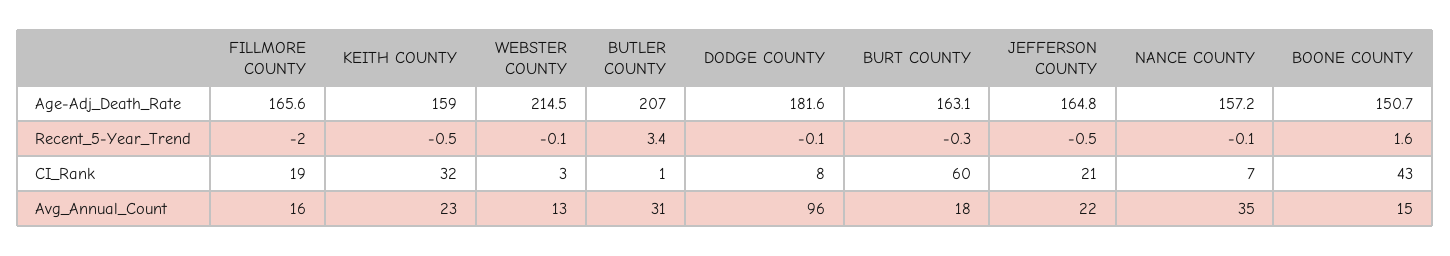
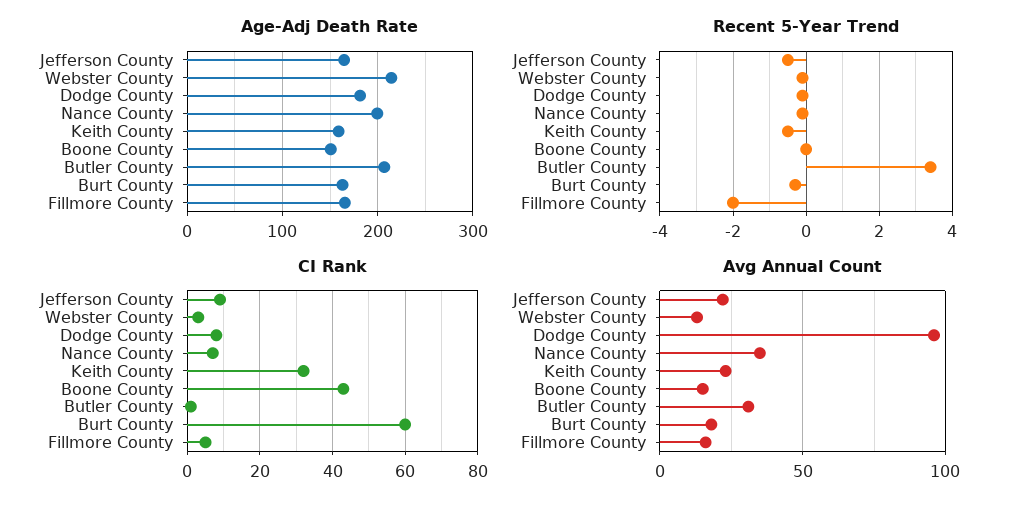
  {
    "Age-Adj_Death_Rate": {
      "FILLMORE COUNTY": 165.6,
      "KEITH COUNTY": 159,
      "WEBSTER COUNTY": 214.5,
      "BUTLER COUNTY": 207,
      "DODGE COUNTY": 181.6,
      "BURT COUNTY": 163.1,
      "JEFFERSON COUNTY": 164.8,
-     "NANCE COUNTY": 157.2,
+     "NANCE COUNTY": 200,
      "BOONE COUNTY": 150.7
    },
    "Recent_5-Year_Trend": {
      "FILLMORE COUNTY": -2,
      "KEITH COUNTY": -0.5,
      "WEBSTER COUNTY": -0.1,
      "BUTLER COUNTY": 3.4,
      "DODGE COUNTY": -0.1,
      "BURT COUNTY": -0.3,
      "JEFFERSON COUNTY": -0.5,
      "NANCE COUNTY": -0.1,
-     "BOONE COUNTY": 1.6
+     "BOONE COUNTY": 0
    },
    "CI_Rank": {
-     "FILLMORE COUNTY": 19,
+     "FILLMORE COUNTY": 5,
      "KEITH COUNTY": 32,
      "WEBSTER COUNTY": 3,
      "BUTLER COUNTY": 1,
      "DODGE COUNTY": 8,
      "BURT COUNTY": 60,
-     "JEFFERSON COUNTY": 21,
+     "JEFFERSON COUNTY": 10,
      "NANCE COUNTY": 7,
      "BOONE COUNTY": 43
    },
    "Avg_Annual_Count": {
      "FILLMORE COUNTY": 16,
      "KEITH COUNTY": 23,
      "WEBSTER COUNTY": 13,
      "BUTLER COUNTY": 31,
      "DODGE COUNTY": 96,
      "BURT COUNTY": 18,
      "JEFFERSON COUNTY": 22,
      "NANCE COUNTY": 35,
      "BOONE COUNTY": 15
    }
  }

